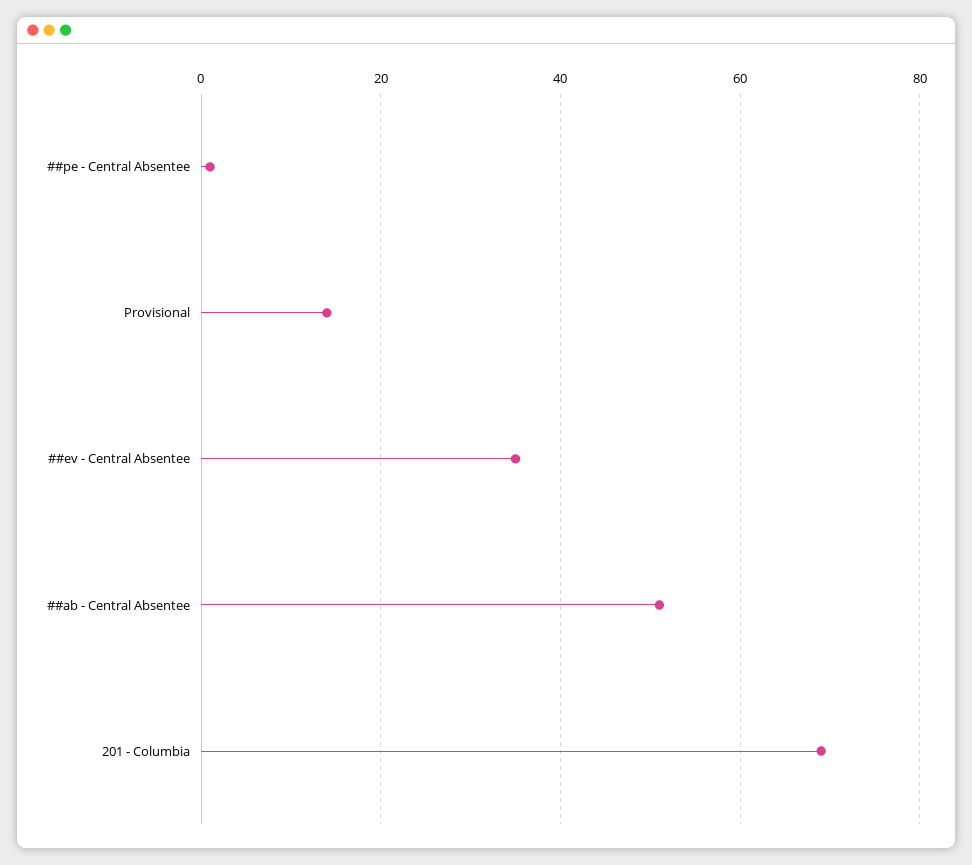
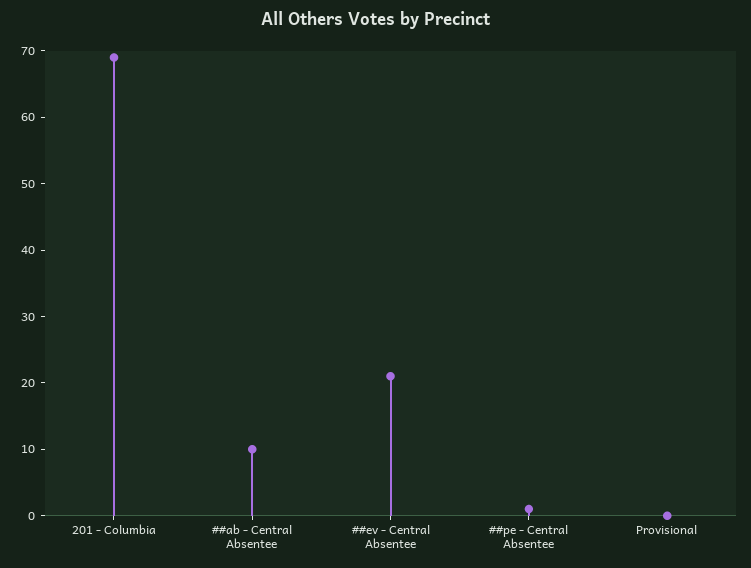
  {
    "##pe - Central Absentee": 0,
-   "Provisional": 15,
+   "Provisional": 0,
-   "##ev - Central Absentee": 35,
+   "##ev - Central Absentee": 20,
-   "##ab - Central Absentee": 50,
+   "##ab - Central Absentee": 10,
    "201 - Columbia": 70
  }

